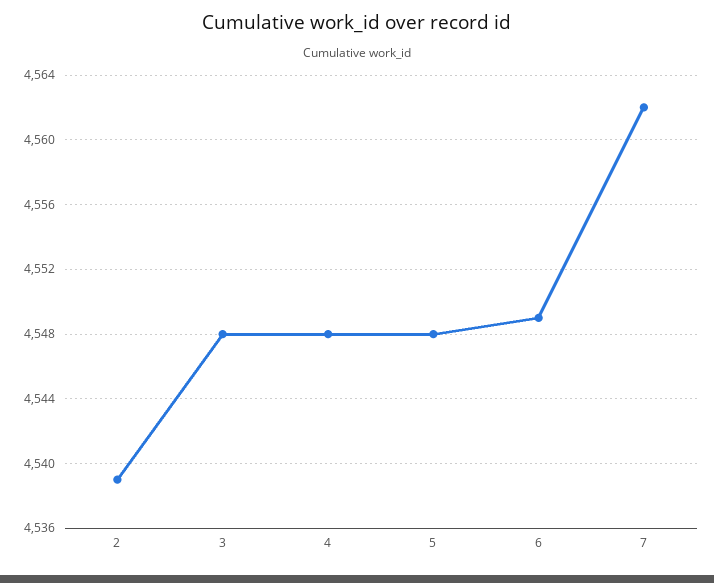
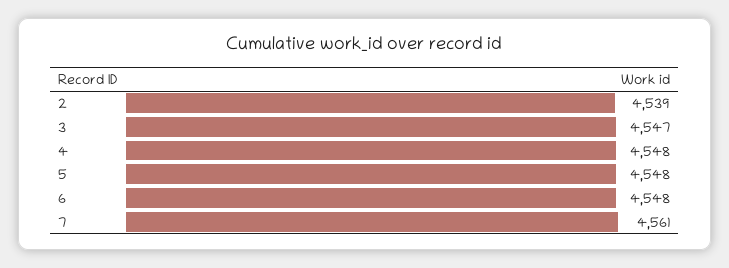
  {
    "2": 4539,
-   "3": 4548,
+   "3": 4547,
    "4": 4548,
    "5": 4548,
-   "6": 4549,
+   "6": 4548,
-   "7": 4562
+   "7": 4561
  }

